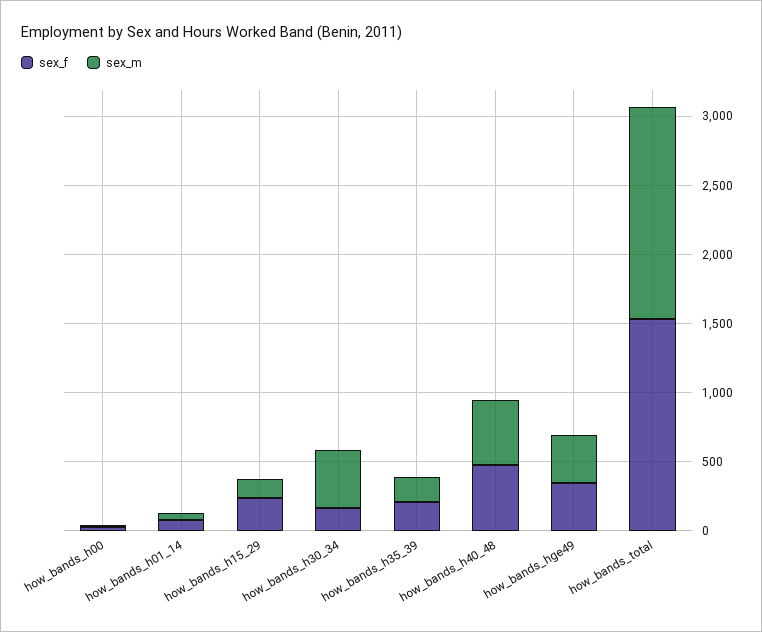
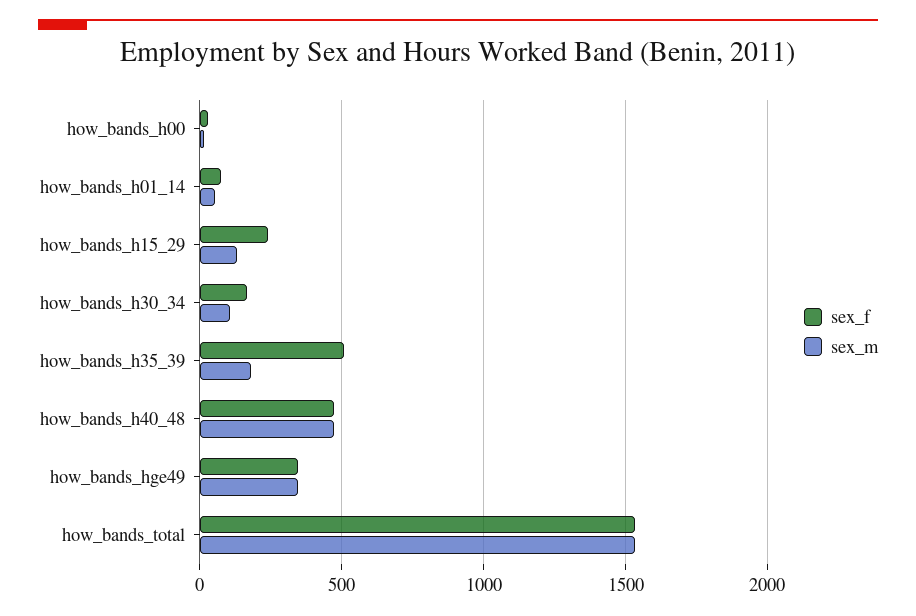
  {
    "sex_f": {
      "how_bands_h00": 50,
      "how_bands_h01_14": 100,
      "how_bands_h15_29": 250,
      "how_bands_h30_34": 150,
-     "how_bands_h35_39": 200,
+     "how_bands_h35_39": 500,
      "how_bands_h40_48": 450,
      "how_bands_hge49": 350,
      "how_bands_total": 1550
    },
    "sex_m": {
      "how_bands_h00": 0,
      "how_bands_h01_14": 50,
      "how_bands_h15_29": 150,
-     "how_bands_h30_34": 400,
+     "how_bands_h30_34": 100,
      "how_bands_h35_39": 200,
      "how_bands_h40_48": 450,
      "how_bands_hge49": 350,
      "how_bands_total": 1550
    }
  }

